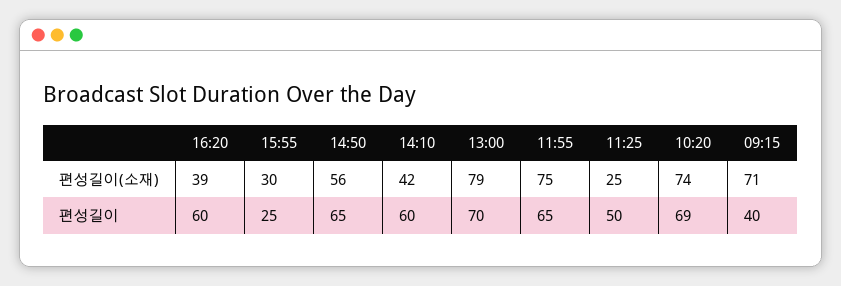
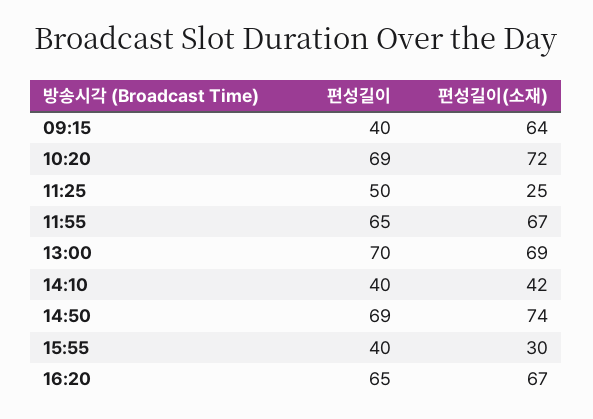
  {
    "16:20": {
-     "편성길이(소재)": 39,
+     "편성길이(소재)": 67,
-     "편성길이": 60
+     "편성길이": 65
    },
    "15:55": {
      "편성길이(소재)": 30,
-     "편성길이": 25
+     "편성길이": 40
    },
    "14:50": {
-     "편성길이(소재)": 56,
+     "편성길이(소재)": 74,
-     "편성길이": 65
+     "편성길이": 69
    },
    "14:10": {
      "편성길이(소재)": 42,
-     "편성길이": 60
+     "편성길이": 40
    },
    "13:00": {
-     "편성길이(소재)": 79,
+     "편성길이(소재)": 69,
      "편성길이": 70
    },
    "11:55": {
-     "편성길이(소재)": 75,
+     "편성길이(소재)": 67,
      "편성길이": 65
    },
    "11:25": {
      "편성길이(소재)": 25,
      "편성길이": 50
    },
    "10:20": {
-     "편성길이(소재)": 74,
+     "편성길이(소재)": 72,
      "편성길이": 69
    },
    "09:15": {
-     "편성길이(소재)": 71,
+     "편성길이(소재)": 64,
      "편성길이": 40
    }
  }

